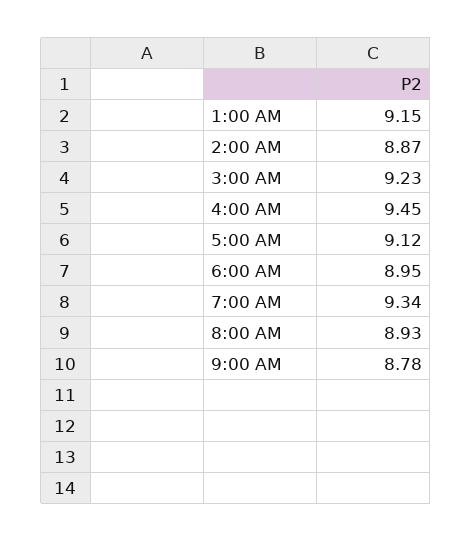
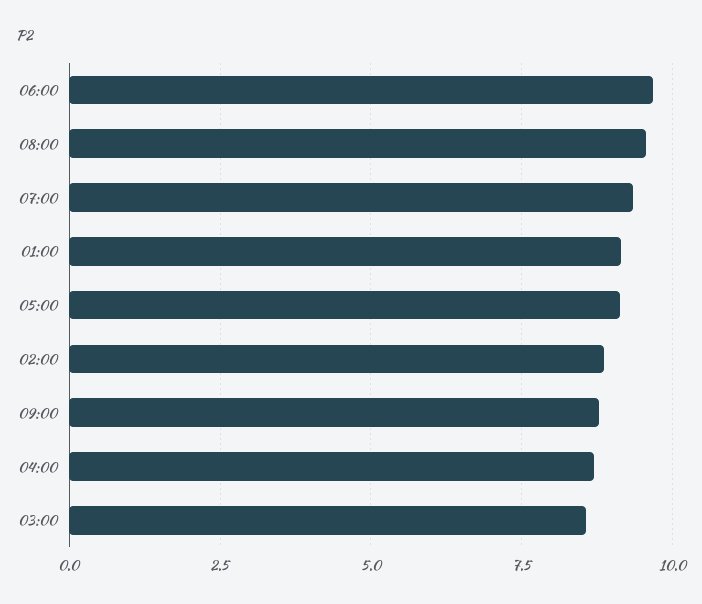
  {
    "1:00 AM": 9.15,
    "2:00 AM": 8.87,
-   "3:00 AM": 9.23,
+   "3:00 AM": 8.5,
-   "4:00 AM": 9.45,
+   "4:00 AM": 8.75,
    "5:00 AM": 9.12,
-   "6:00 AM": 8.95,
+   "6:00 AM": 9.75,
    "7:00 AM": 9.34,
-   "8:00 AM": 8.93,
+   "8:00 AM": 9.5,
    "9:00 AM": 8.78
  }

